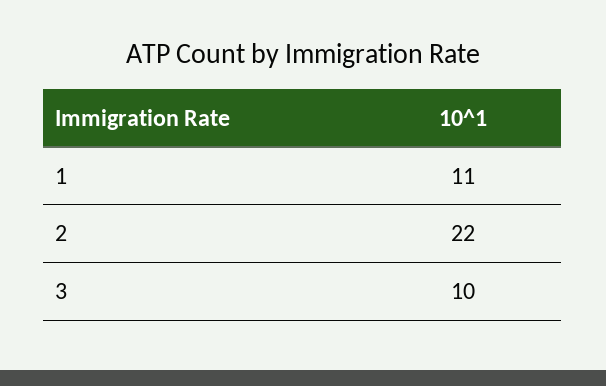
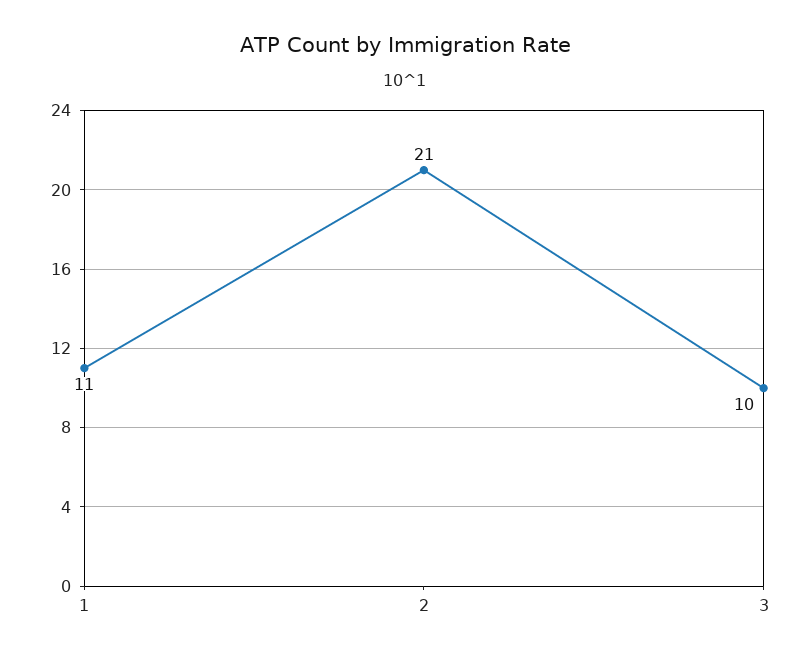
  {
    "1": 11,
-   "2": 22,
+   "2": 21,
    "3": 10
  }

